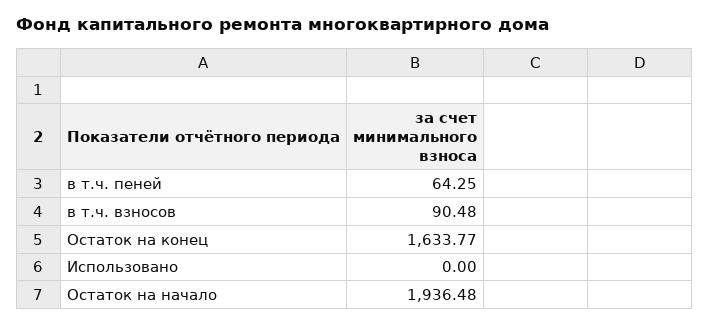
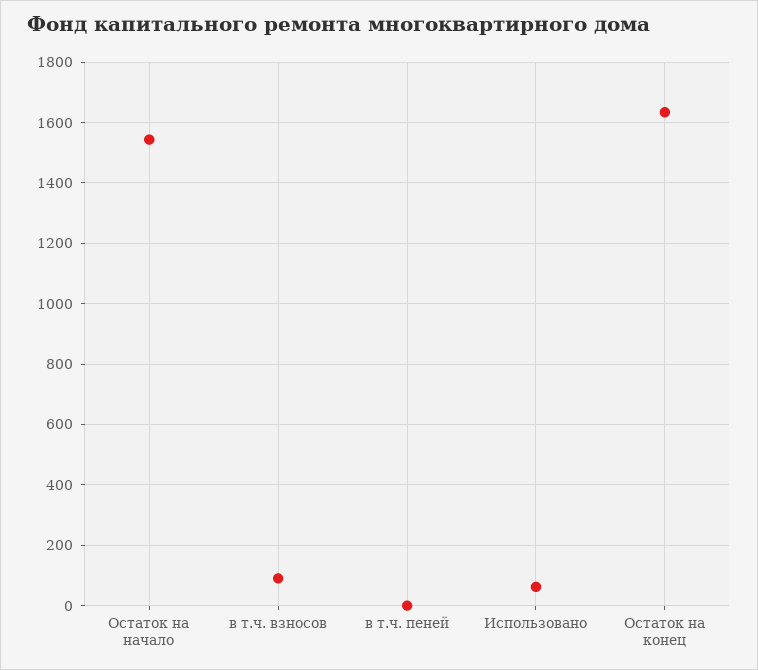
  {
-   "в т.ч. пеней": 64.25,
+   "в т.ч. пеней": 0,
    "в т.ч. взносов": 90.48,
    "Остаток на конец": 1633.77,
-   "Использовано": 0,
+   "Использовано": 60,
-   "Остаток на начало": 1936.48
+   "Остаток на начало": 1540
  }

